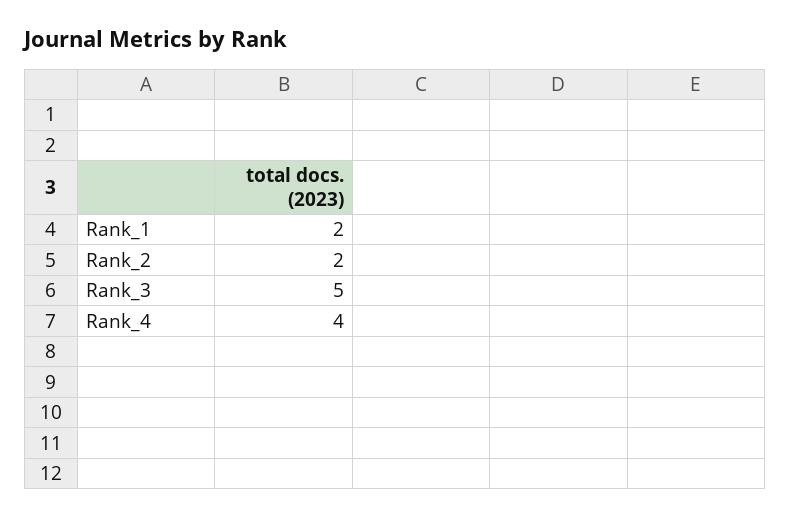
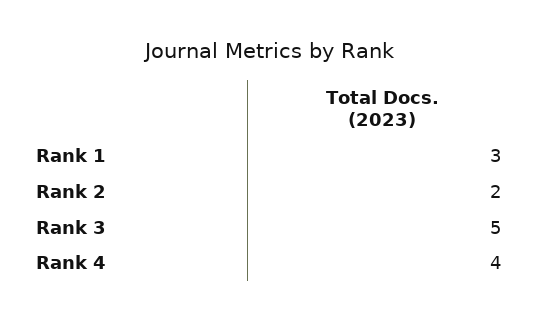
  {
-   "Rank_1": 2,
+   "Rank_1": 3,
    "Rank_2": 2,
    "Rank_3": 5,
    "Rank_4": 4
  }

